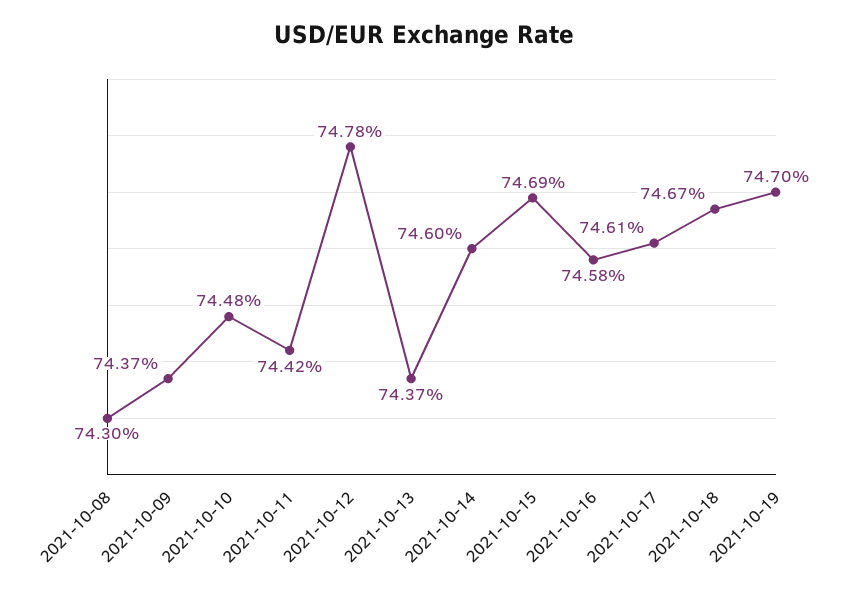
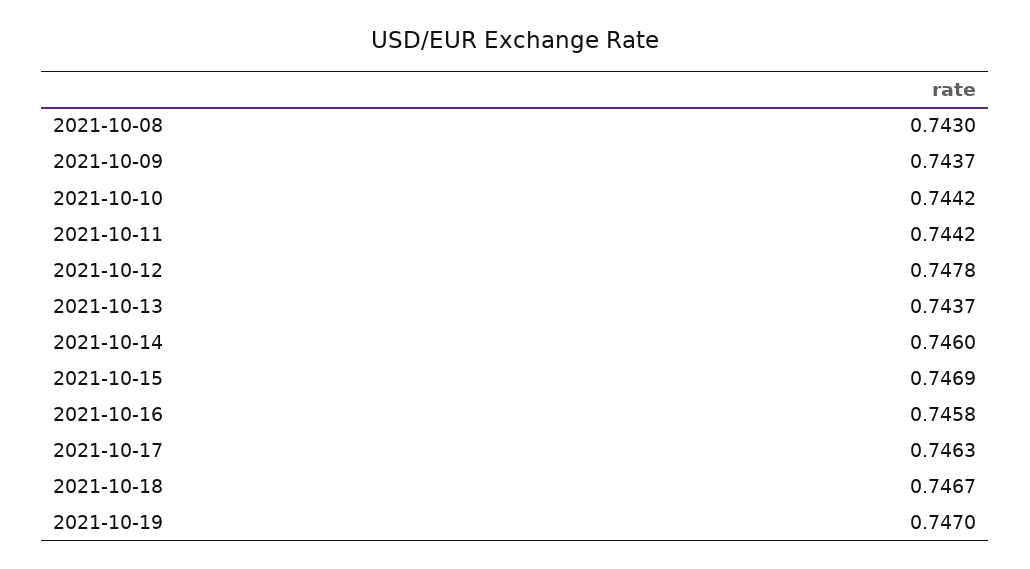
  {
    "2021-10-08": 0.743,
    "2021-10-09": 0.7437,
-   "2021-10-10": 0.7448,
+   "2021-10-10": 0.7442,
    "2021-10-11": 0.7442,
    "2021-10-12": 0.7478,
    "2021-10-13": 0.7437,
    "2021-10-14": 0.746,
    "2021-10-15": 0.7469,
    "2021-10-16": 0.7458,
-   "2021-10-17": 0.7461,
+   "2021-10-17": 0.7463,
    "2021-10-18": 0.7467,
    "2021-10-19": 0.747
  }

